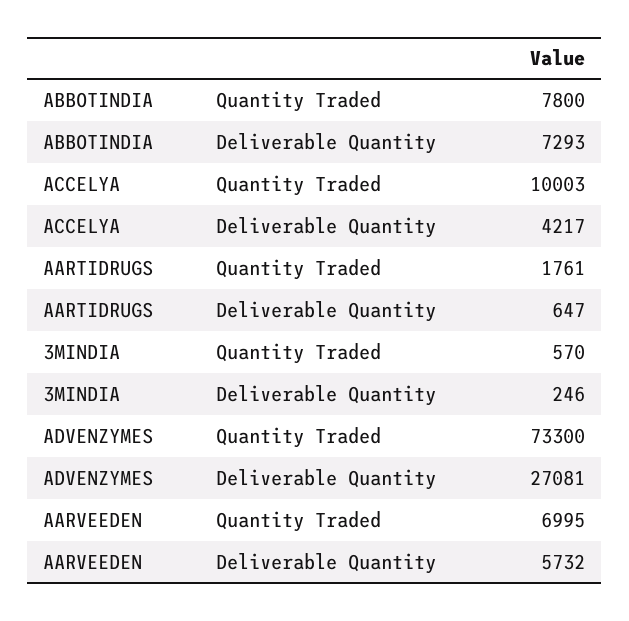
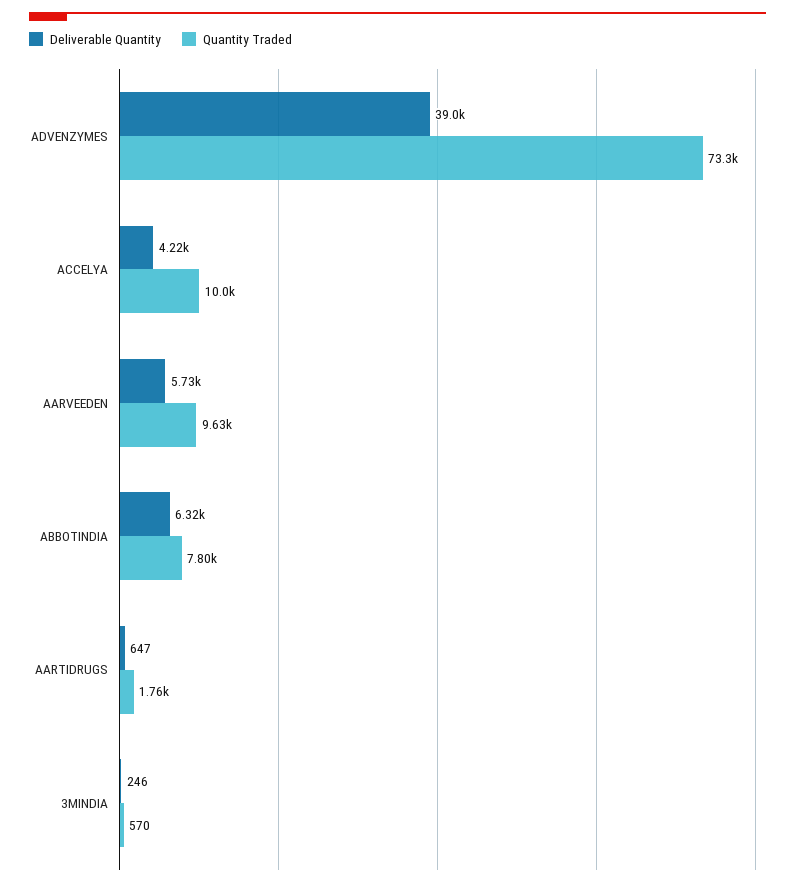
  {
    "Quantity Traded": {
      "ABBOTINDIA": 7800,
      "ACCELYA": 10003,
      "AARTIDRUGS": 1761,
      "3MINDIA": 570,
      "ADVENZYMES": 73300,
-     "AARVEEDEN": 6995
+     "AARVEEDEN": 9630
    },
    "Deliverable Quantity": {
-     "ABBOTINDIA": 7293,
+     "ABBOTINDIA": 6320,
      "ACCELYA": 4217,
      "AARTIDRUGS": 647,
      "3MINDIA": 246,
-     "ADVENZYMES": 27081,
+     "ADVENZYMES": 39000,
      "AARVEEDEN": 5732
    }
  }

